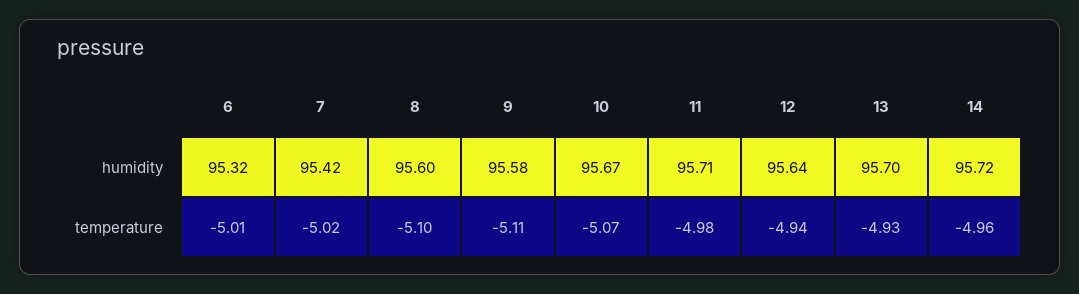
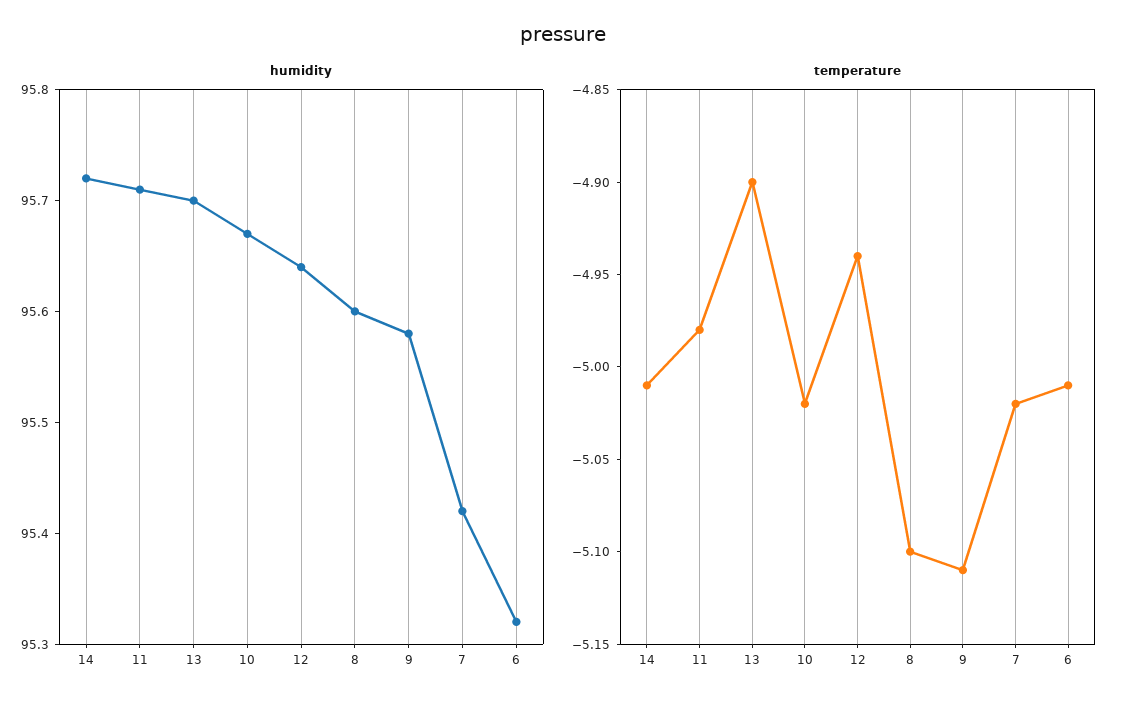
  {
    "humidity": {
      "6": 95.32,
      "7": 95.42,
      "8": 95.6,
      "9": 95.58,
      "10": 95.67,
      "11": 95.71,
      "12": 95.64,
      "13": 95.7,
      "14": 95.72
    },
    "temperature": {
      "6": -5.01,
      "7": -5.02,
      "8": -5.1,
      "9": -5.11,
-     "10": -5.07,
+     "10": -5.02,
      "11": -4.98,
      "12": -4.94,
-     "13": -4.93,
+     "13": -4.9,
-     "14": -4.96
+     "14": -5.01
    }
  }

